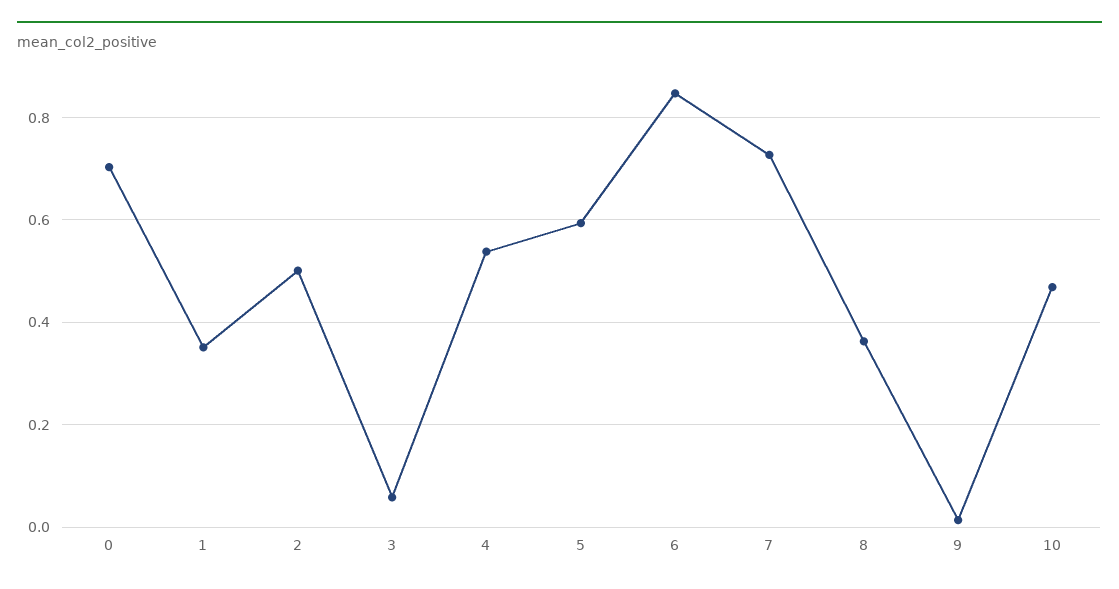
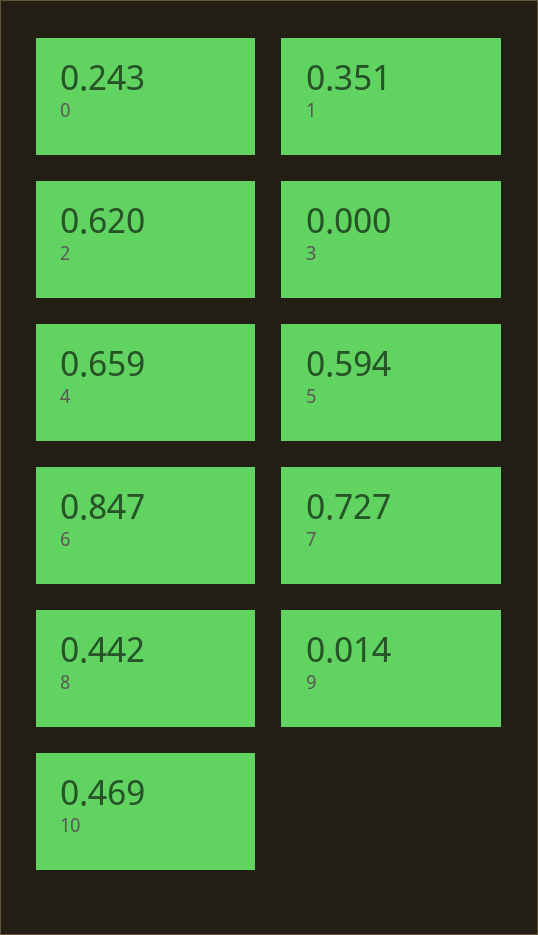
  {
-   "0": 0.7,
+   "0": 0.243,
    "1": 0.351,
-   "2": 0.5,
+   "2": 0.62,
-   "3": 0.06,
+   "3": 0,
-   "4": 0.54,
+   "4": 0.659,
    "5": 0.594,
    "6": 0.847,
    "7": 0.727,
-   "8": 0.36,
+   "8": 0.442,
    "9": 0.014,
    "10": 0.469
  }

